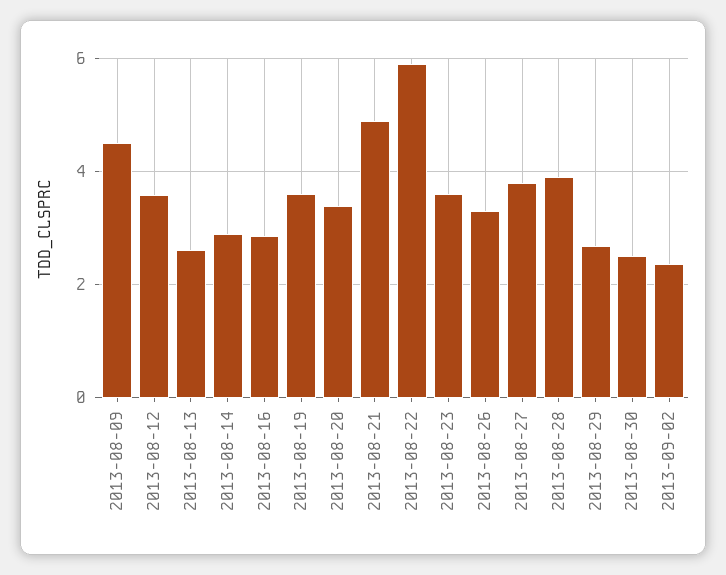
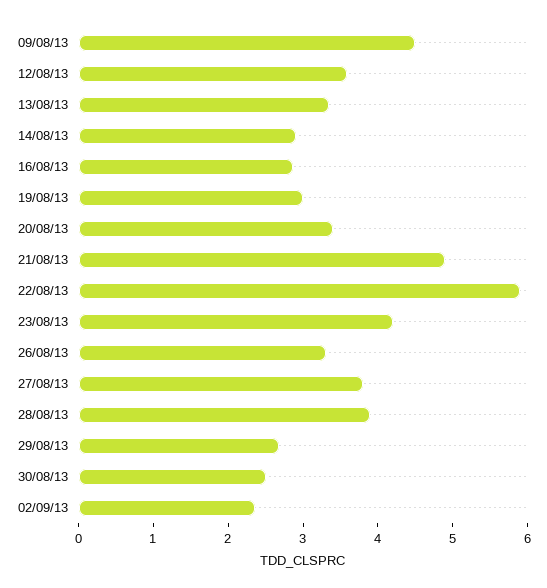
  {
    "2013-08-09": 4.6,
    "2013-08-12": 3.6,
-   "2013-08-13": 2.6,
+   "2013-08-13": 3.4,
    "2013-08-14": 3,
    "2013-08-16": 2.8,
-   "2013-08-19": 3.6,
+   "2013-08-19": 3,
    "2013-08-20": 3.4,
    "2013-08-21": 5,
    "2013-08-22": 6,
-   "2013-08-23": 3.6,
+   "2013-08-23": 4.2,
    "2013-08-26": 3.4,
    "2013-08-27": 3.8,
    "2013-08-28": 4,
    "2013-08-29": 2.6,
    "2013-08-30": 2.6,
    "2013-09-02": 2.4
  }

